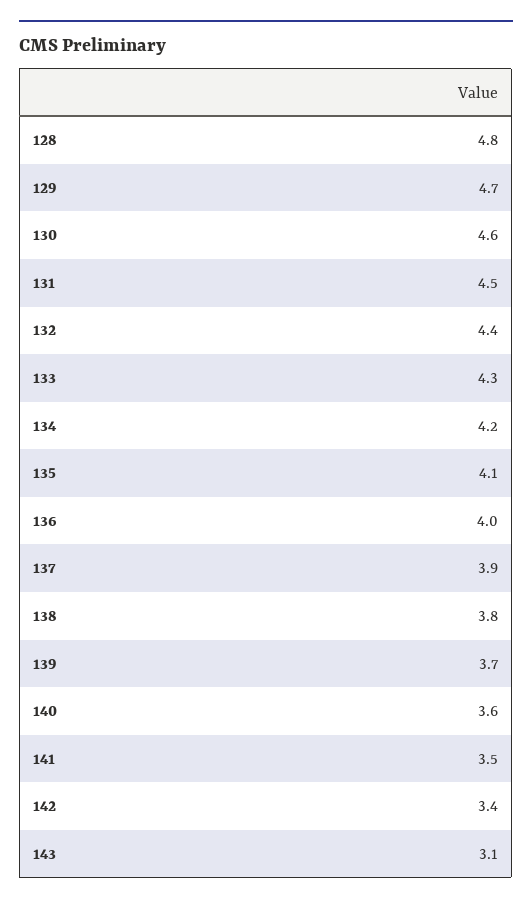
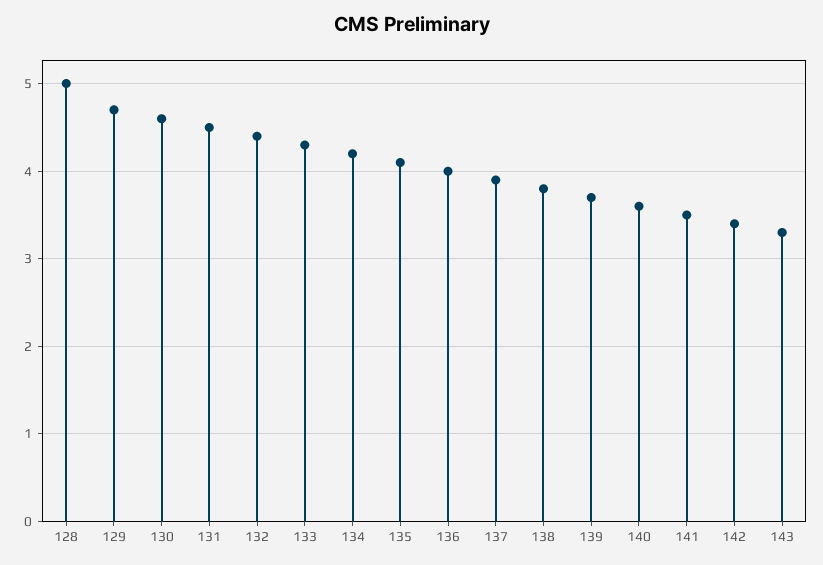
  {
-   "128": 4.8,
+   "128": 5,
    "129": 4.7,
    "130": 4.6,
    "131": 4.5,
    "132": 4.4,
    "133": 4.3,
    "134": 4.2,
    "135": 4.1,
    "136": 4,
    "137": 3.9,
    "138": 3.8,
    "139": 3.7,
    "140": 3.6,
    "141": 3.5,
    "142": 3.4,
-   "143": 3.1
+   "143": 3.3
  }

